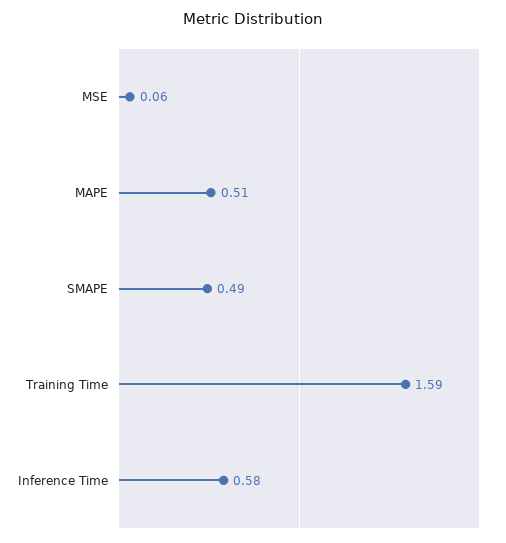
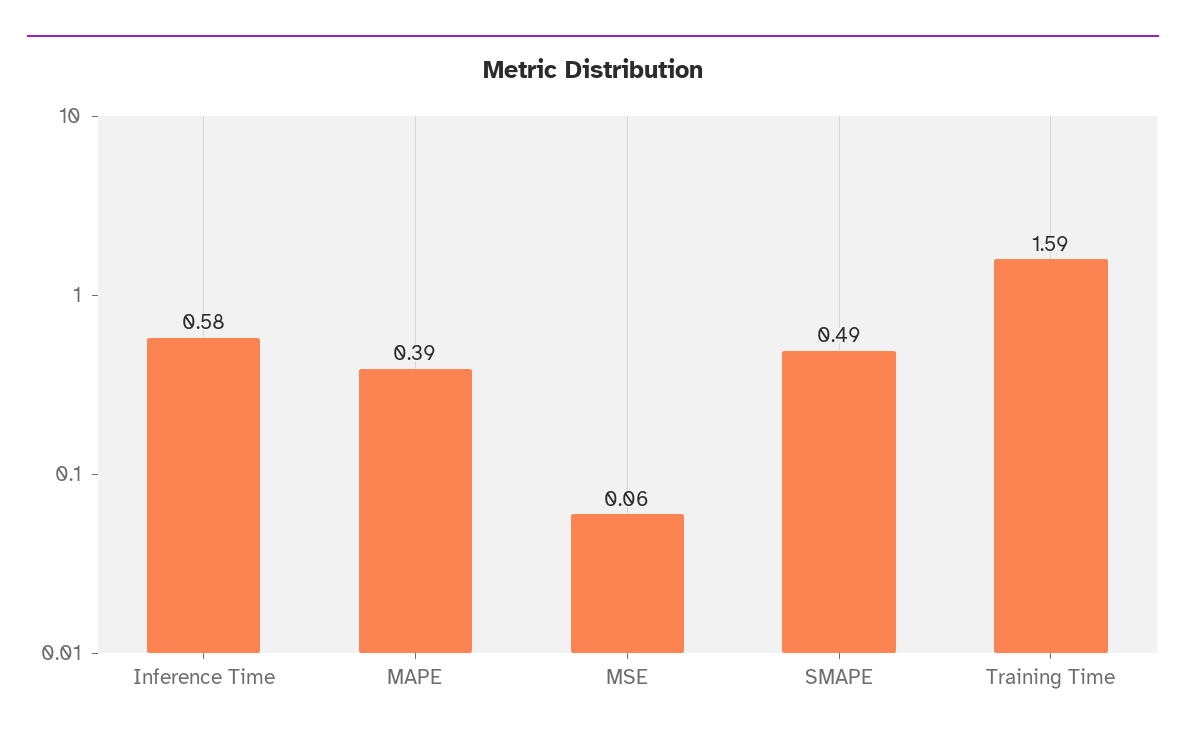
  {
    "MSE": 0.06,
-   "MAPE": 0.51,
+   "MAPE": 0.39,
    "SMAPE": 0.49,
    "Training Time": 1.59,
    "Inference Time": 0.58
  }

